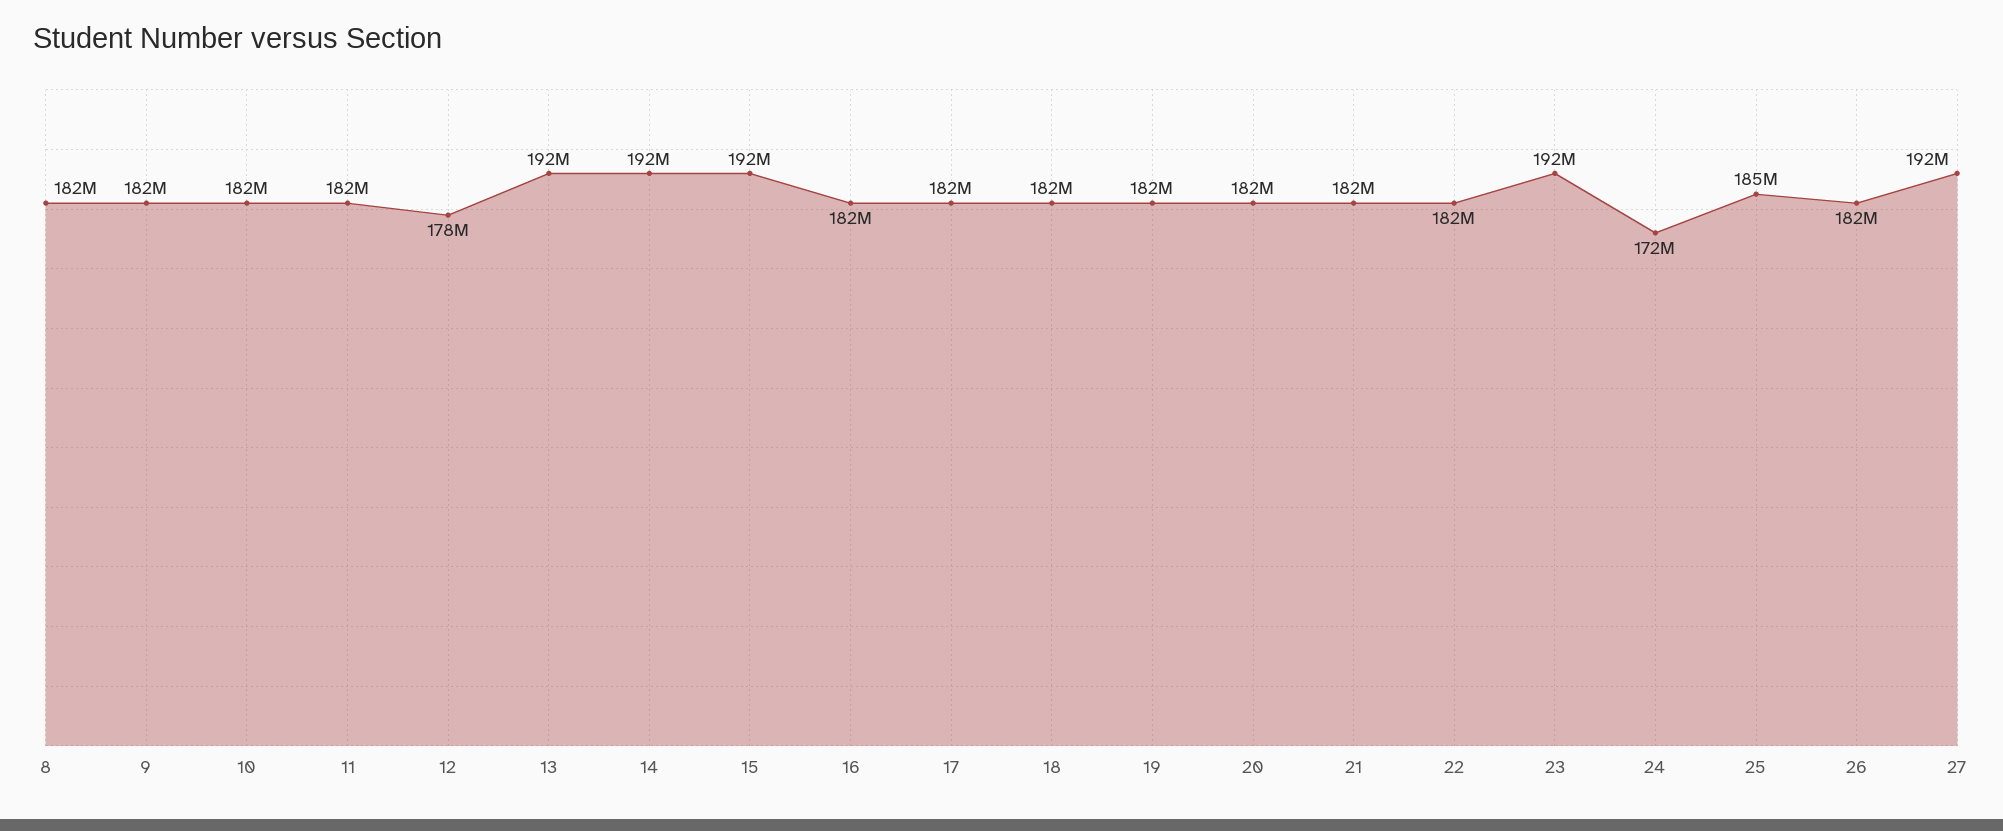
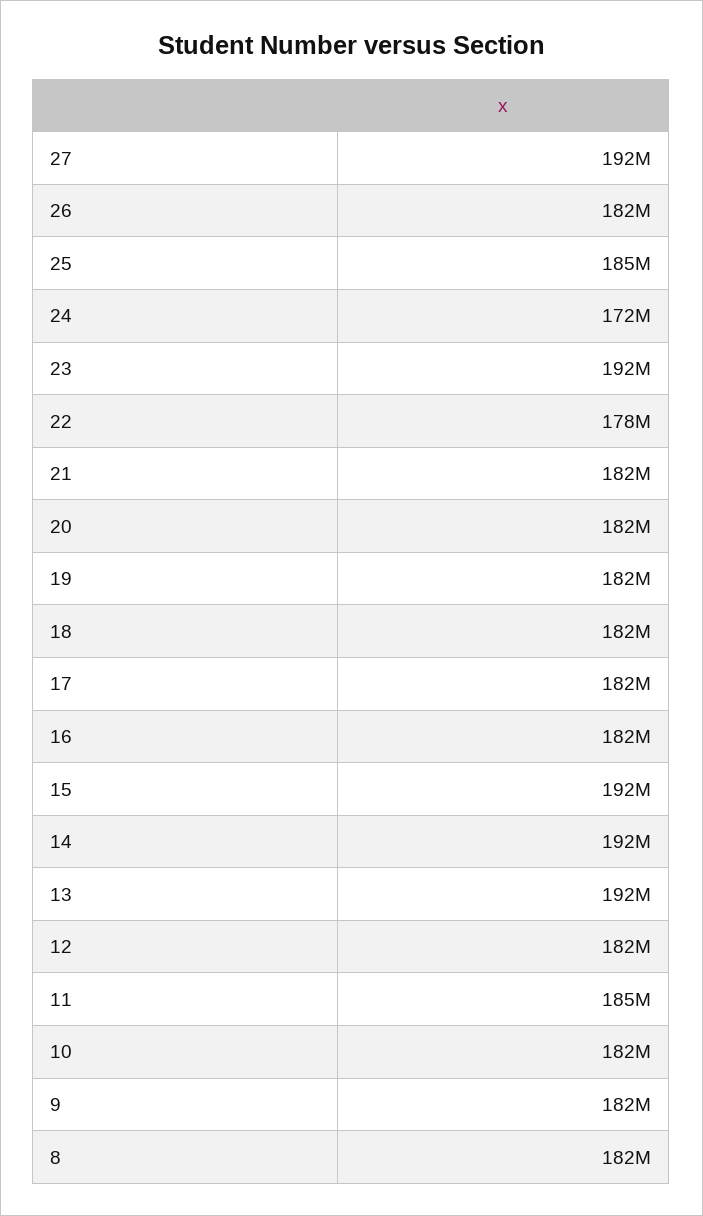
  {
    "8": 182000000,
    "9": 182000000,
    "10": 182000000,
-   "11": 182000000,
+   "11": 185000000,
-   "12": 178000000,
+   "12": 182000000,
    "13": 192000000,
    "14": 192000000,
    "15": 192000000,
    "16": 182000000,
    "17": 182000000,
    "18": 182000000,
    "19": 182000000,
    "20": 182000000,
    "21": 182000000,
-   "22": 182000000,
+   "22": 178000000,
    "23": 192000000,
    "24": 172000000,
    "25": 185000000,
    "26": 182000000,
    "27": 192000000
  }

